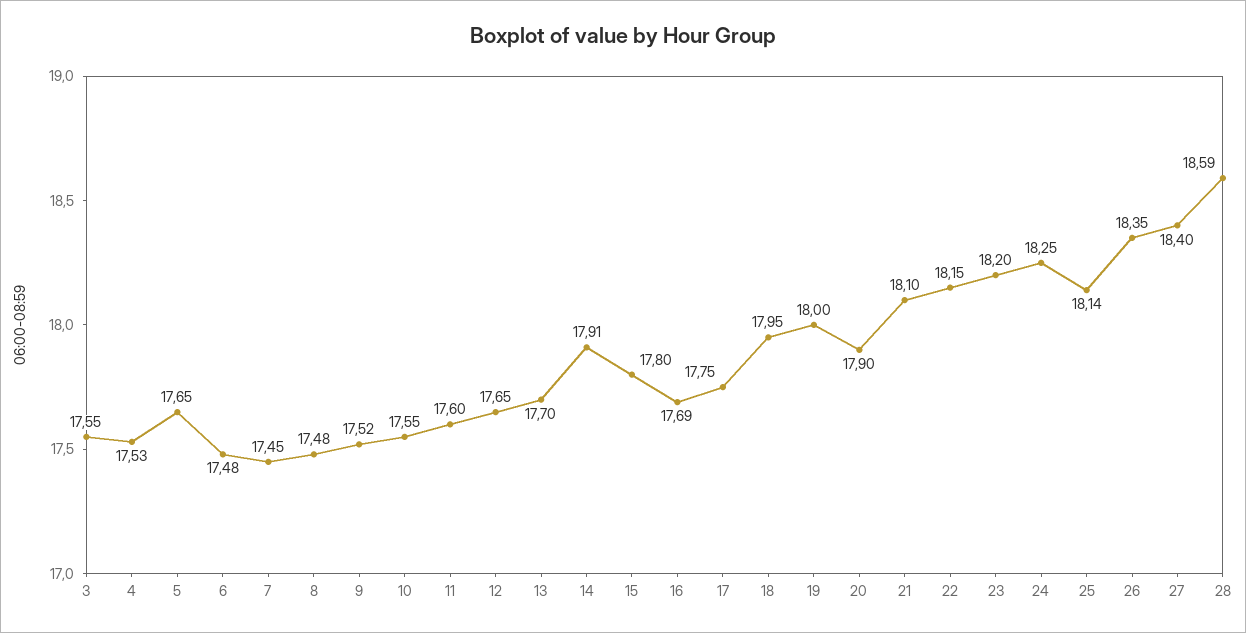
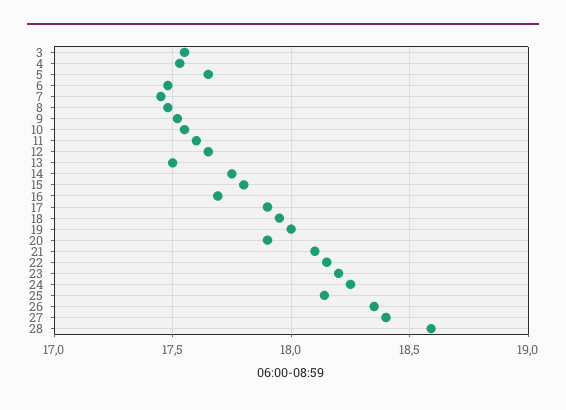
  {
    "3": 17.55,
    "4": 17.53,
    "5": 17.65,
    "6": 17.48,
    "7": 17.45,
    "8": 17.48,
    "9": 17.52,
    "10": 17.55,
    "11": 17.6,
    "12": 17.65,
-   "13": 17.7,
+   "13": 17.5,
-   "14": 17.91,
+   "14": 17.75,
    "15": 17.8,
    "16": 17.69,
-   "17": 17.75,
+   "17": 17.9,
    "18": 17.95,
    "19": 18,
    "20": 17.9,
    "21": 18.1,
    "22": 18.15,
    "23": 18.2,
    "24": 18.25,
    "25": 18.14,
    "26": 18.35,
    "27": 18.4,
    "28": 18.59
  }

